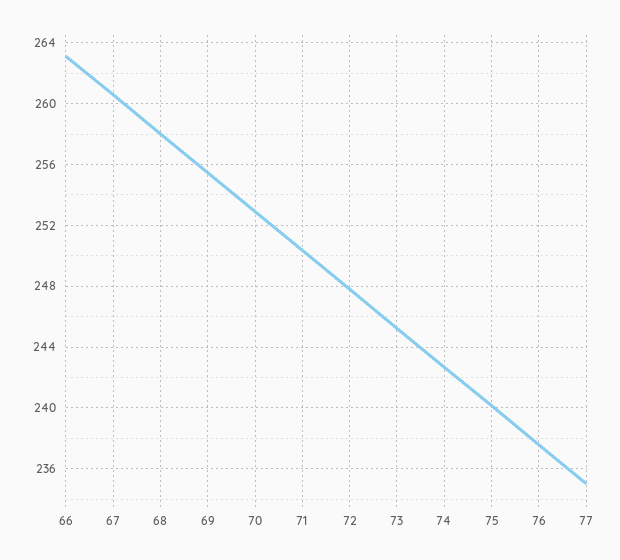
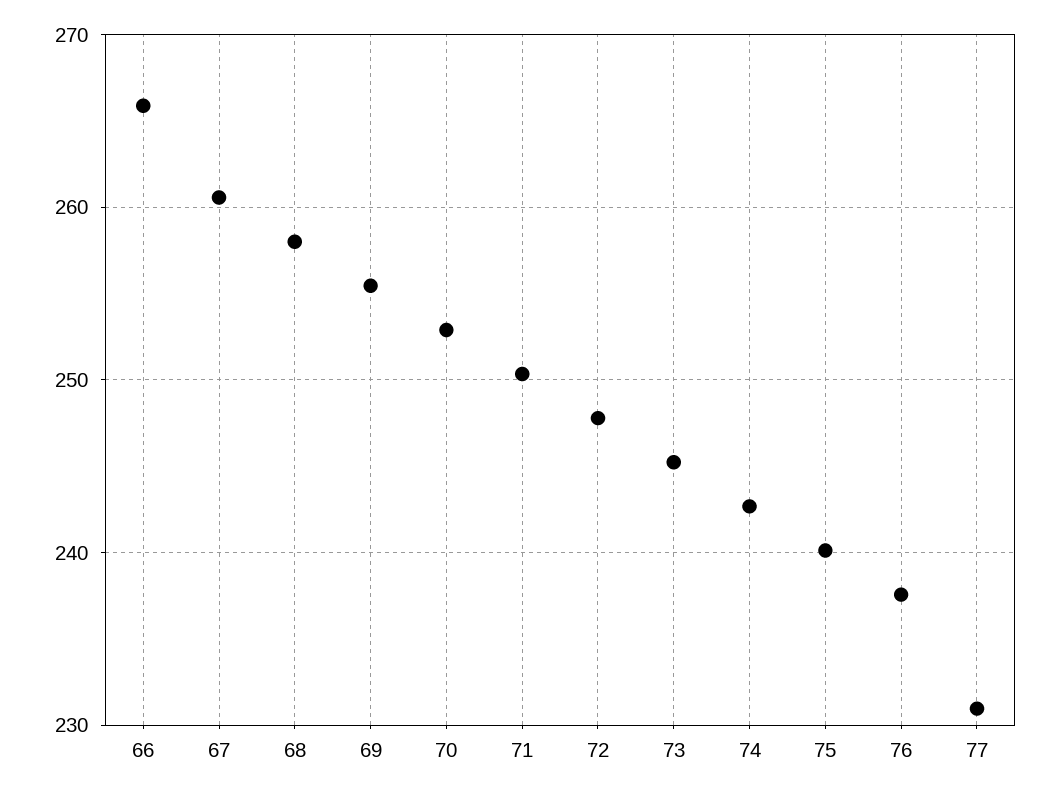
  {
-   "66": 263,
+   "66": 266,
    "67": 260.5,
    "68": 258,
    "69": 255.5,
    "70": 253,
    "71": 250.5,
    "72": 248,
    "73": 245,
    "74": 242.5,
    "75": 240,
    "76": 237.5,
-   "77": 235
+   "77": 231
  }

